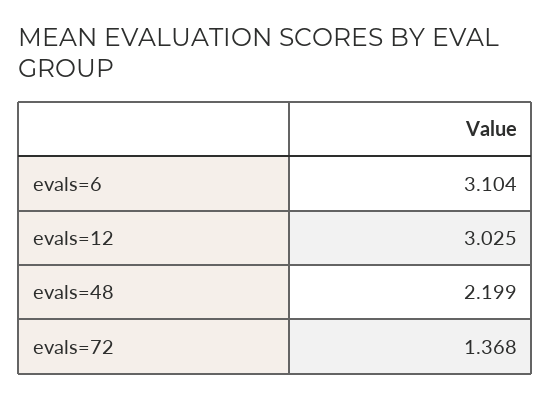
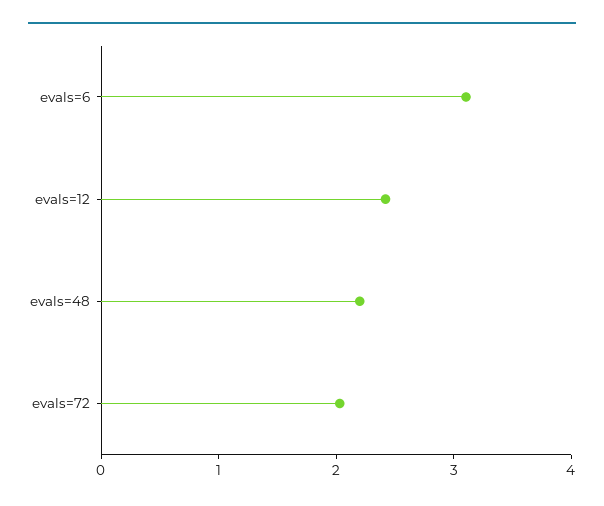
  {
    "evals=6": 3.104,
-   "evals=12": 3.025,
+   "evals=12": 2.4,
    "evals=48": 2.199,
-   "evals=72": 1.368
+   "evals=72": 2
  }

